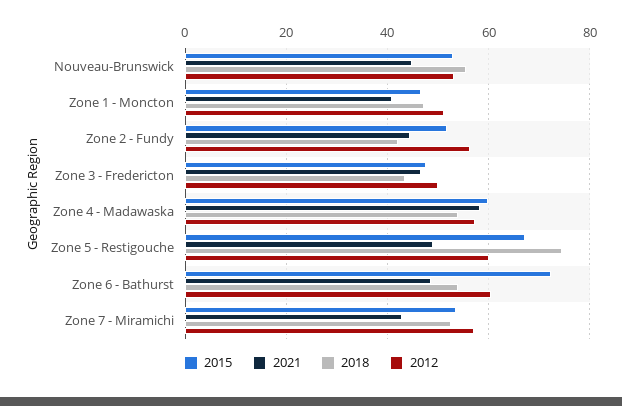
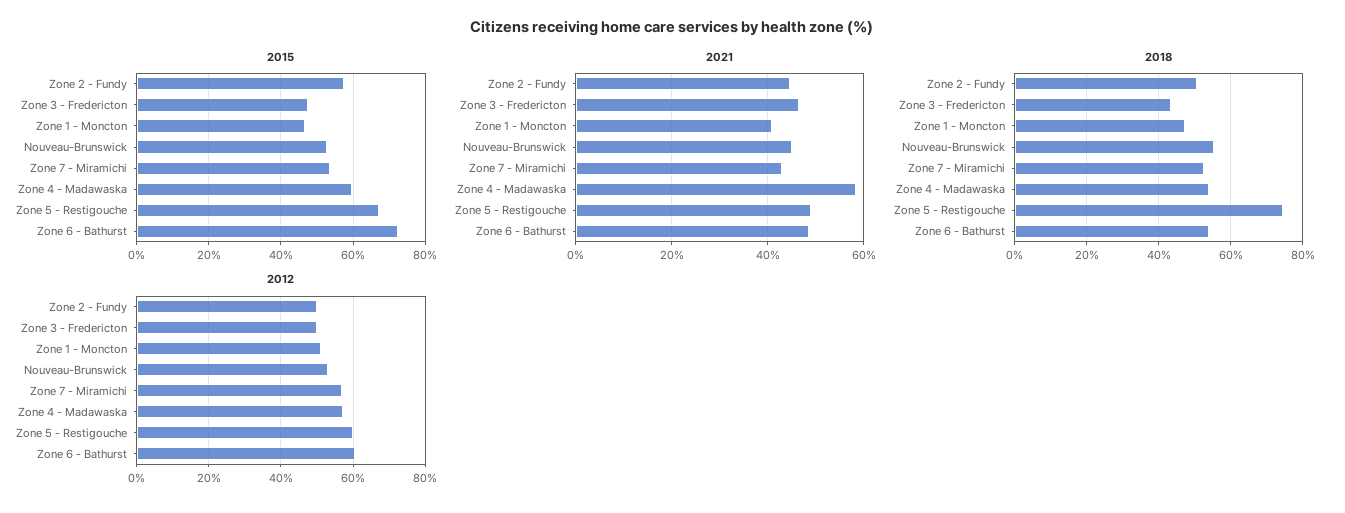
  {
    "2015": {
      "Nouveau-Brunswick": 52,
      "Zone 1 - Moncton": 46,
-     "Zone 2 - Fundy": 52,
+     "Zone 2 - Fundy": 58,
      "Zone 3 - Fredericton": 48,
      "Zone 4 - Madawaska": 60,
      "Zone 5 - Restigouche": 68,
      "Zone 6 - Bathurst": 72,
      "Zone 7 - Miramichi": 54
    },
    "2021": {
      "Nouveau-Brunswick": 44,
      "Zone 1 - Moncton": 40,
      "Zone 2 - Fundy": 44,
      "Zone 3 - Fredericton": 46,
      "Zone 4 - Madawaska": 58,
      "Zone 5 - Restigouche": 48,
      "Zone 6 - Bathurst": 48,
      "Zone 7 - Miramichi": 42
    },
    "2018": {
      "Nouveau-Brunswick": 56,
      "Zone 1 - Moncton": 48,
-     "Zone 2 - Fundy": 42,
+     "Zone 2 - Fundy": 50,
      "Zone 3 - Fredericton": 44,
      "Zone 4 - Madawaska": 54,
      "Zone 5 - Restigouche": 74,
      "Zone 6 - Bathurst": 54,
      "Zone 7 - Miramichi": 52
    },
    "2012": {
      "Nouveau-Brunswick": 54,
      "Zone 1 - Moncton": 52,
-     "Zone 2 - Fundy": 56,
+     "Zone 2 - Fundy": 50,
      "Zone 3 - Fredericton": 50,
      "Zone 4 - Madawaska": 58,
      "Zone 5 - Restigouche": 60,
      "Zone 6 - Bathurst": 60,
      "Zone 7 - Miramichi": 58
    }
  }

